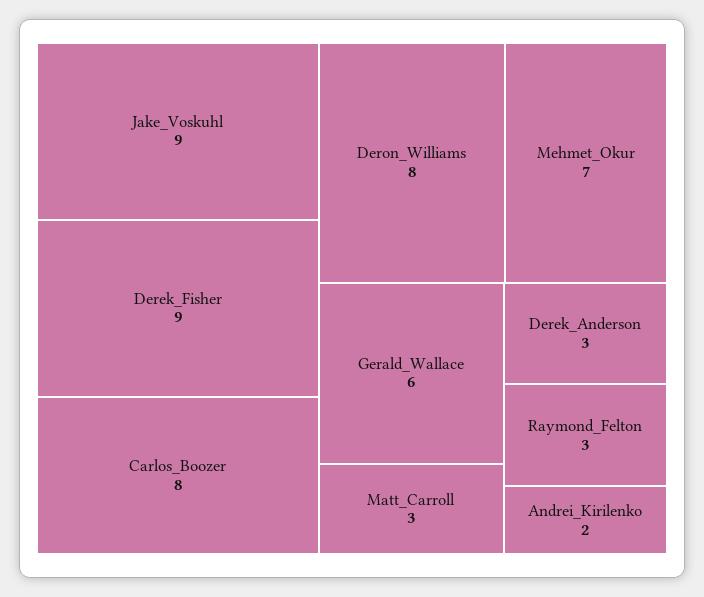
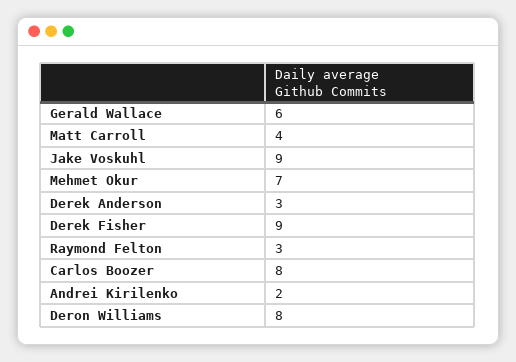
  {
    "Jake_Voskuhl": 9,
    "Derek_Fisher": 9,
    "Carlos_Boozer": 8,
    "Deron_Williams": 8,
    "Mehmet_Okur": 7,
    "Gerald_Wallace": 6,
-   "Matt_Carroll": 3,
+   "Matt_Carroll": 4,
    "Derek_Anderson": 3,
    "Raymond_Felton": 3,
    "Andrei_Kirilenko": 2
  }

